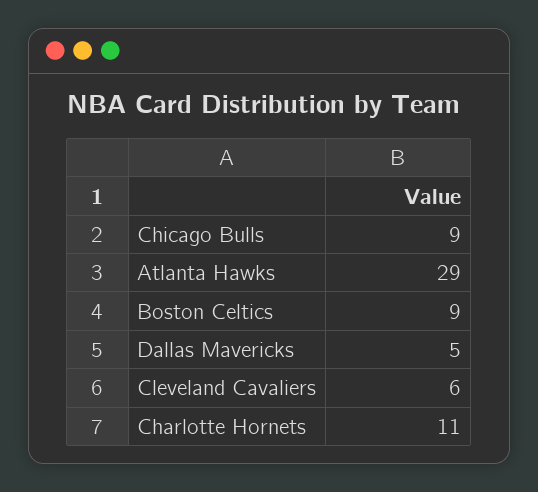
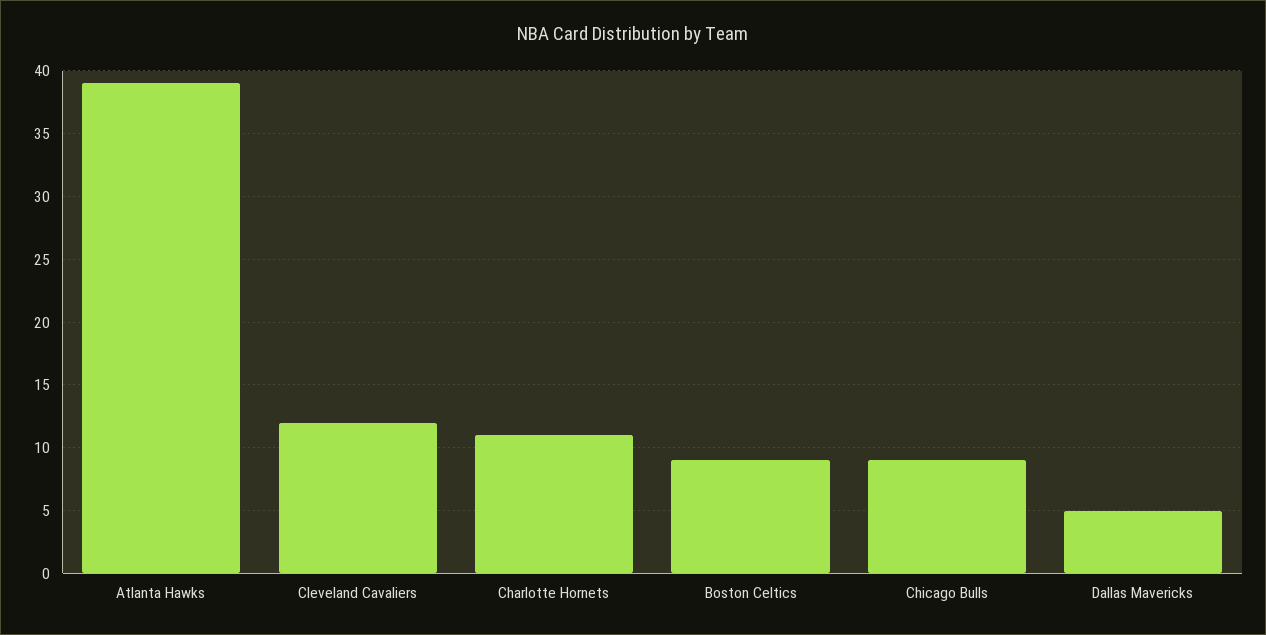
  {
    "Chicago Bulls": 9,
-   "Atlanta Hawks": 29,
+   "Atlanta Hawks": 39,
    "Boston Celtics": 9,
    "Dallas Mavericks": 5,
-   "Cleveland Cavaliers": 6,
+   "Cleveland Cavaliers": 12,
    "Charlotte Hornets": 11
  }

